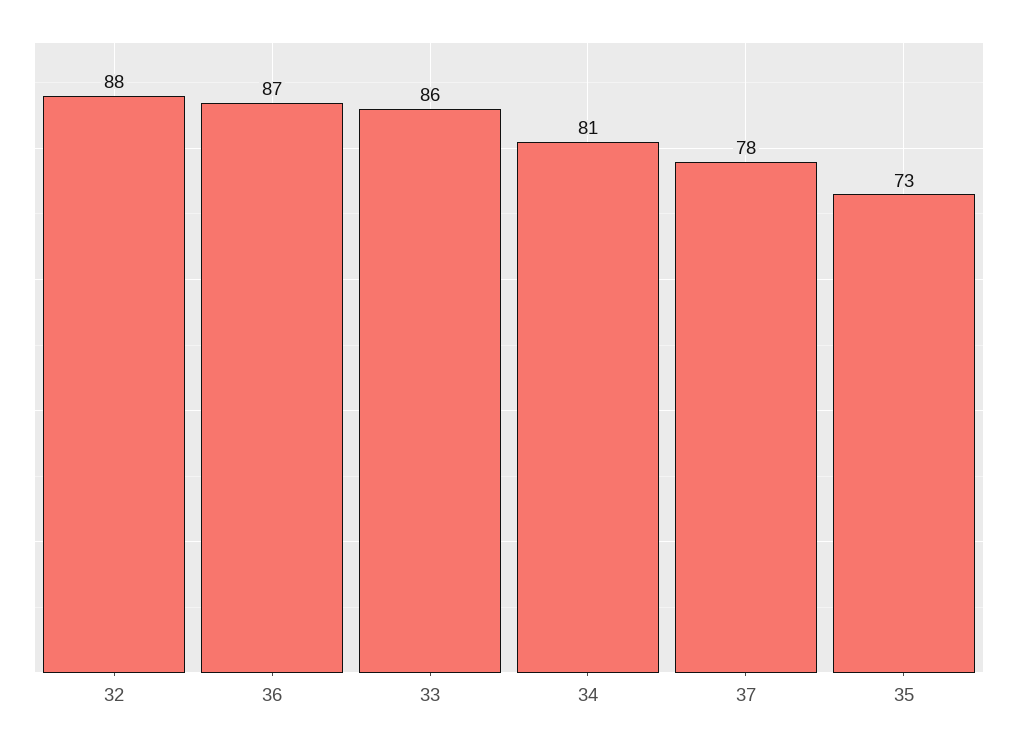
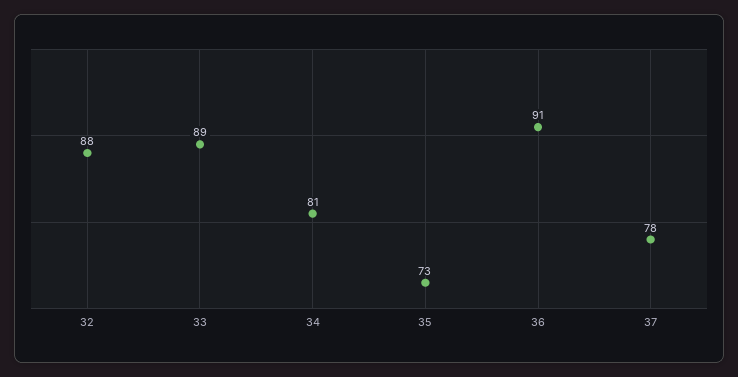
  {
    "32": 88,
-   "36": 87,
+   "36": 91,
-   "33": 86,
+   "33": 89,
    "34": 81,
    "37": 78,
    "35": 73
  }

